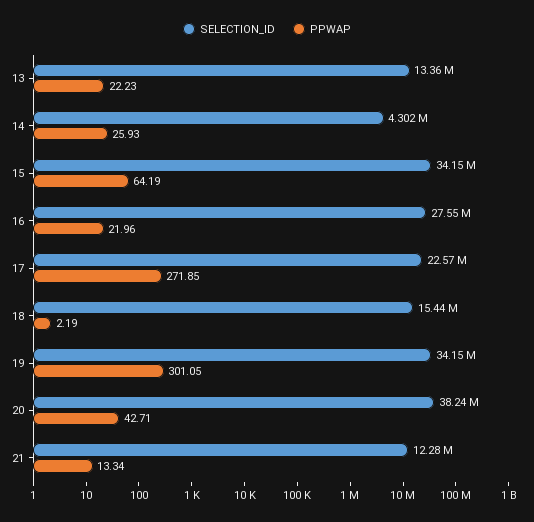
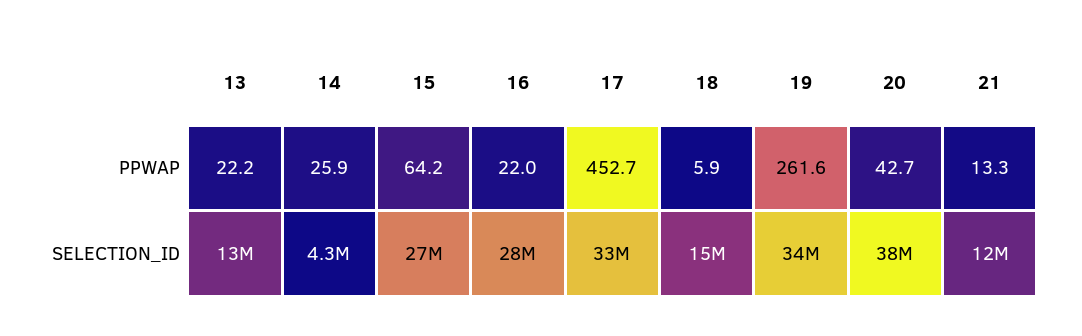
  {
    "SELECTION_ID": {
      "13": 13360000,
      "14": 4302000,
-     "15": 34150000,
+     "15": 27000000,
      "16": 27550000,
-     "17": 22570000,
+     "17": 33000000,
      "18": 15440000,
      "19": 34150000,
      "20": 38240000,
      "21": 12280000
    },
    "PPWAP": {
      "13": 22.23,
      "14": 25.93,
      "15": 64.19,
      "16": 21.96,
-     "17": 271.85,
+     "17": 452.7,
-     "18": 2.19,
+     "18": 5.9,
-     "19": 301.05,
+     "19": 261.6,
      "20": 42.71,
      "21": 13.34
    }
  }

